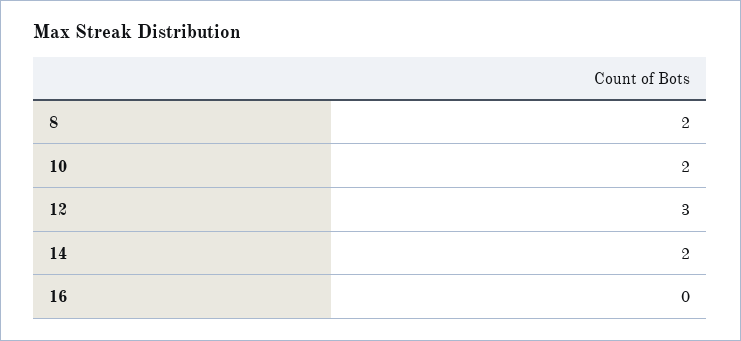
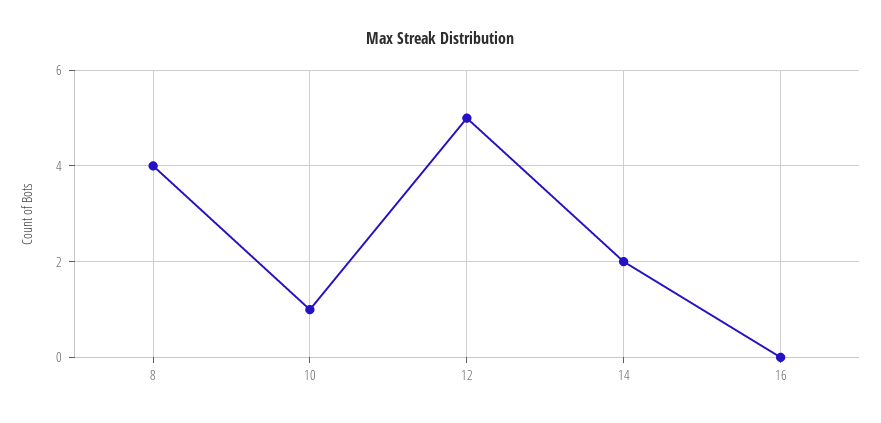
  {
-   "8": 2,
+   "8": 4,
-   "10": 2,
+   "10": 1,
-   "12": 3,
+   "12": 5,
    "14": 2,
    "16": 0
  }

